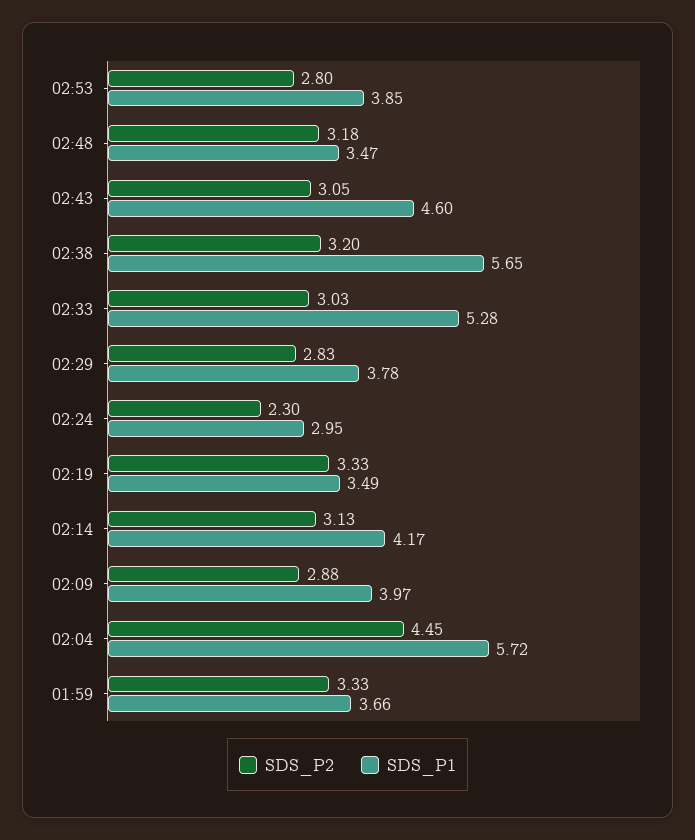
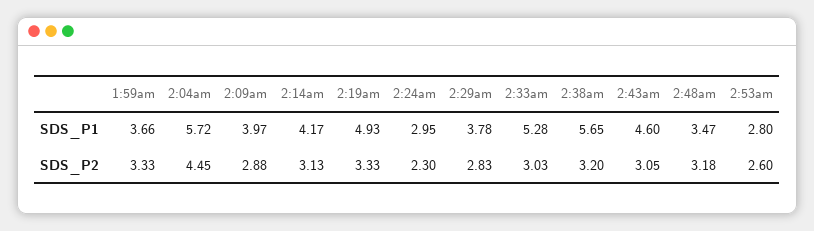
  {
    "SDS_P2": {
-     "02:53": 2.8,
+     "02:53": 2.6,
      "02:48": 3.18,
      "02:43": 3.05,
      "02:38": 3.2,
      "02:33": 3.03,
      "02:29": 2.83,
      "02:24": 2.3,
      "02:19": 3.33,
      "02:14": 3.13,
      "02:09": 2.88,
      "02:04": 4.45,
      "01:59": 3.33
    },
    "SDS_P1": {
-     "02:53": 3.85,
+     "02:53": 2.8,
      "02:48": 3.47,
      "02:43": 4.6,
      "02:38": 5.65,
      "02:33": 5.28,
      "02:29": 3.78,
      "02:24": 2.95,
-     "02:19": 3.49,
+     "02:19": 4.93,
      "02:14": 4.17,
      "02:09": 3.97,
      "02:04": 5.72,
      "01:59": 3.66
    }
  }

